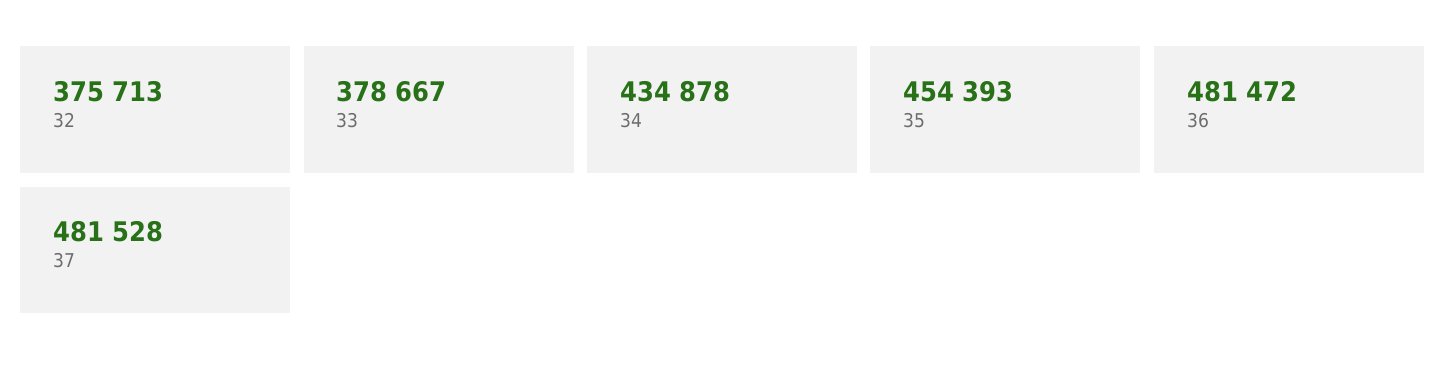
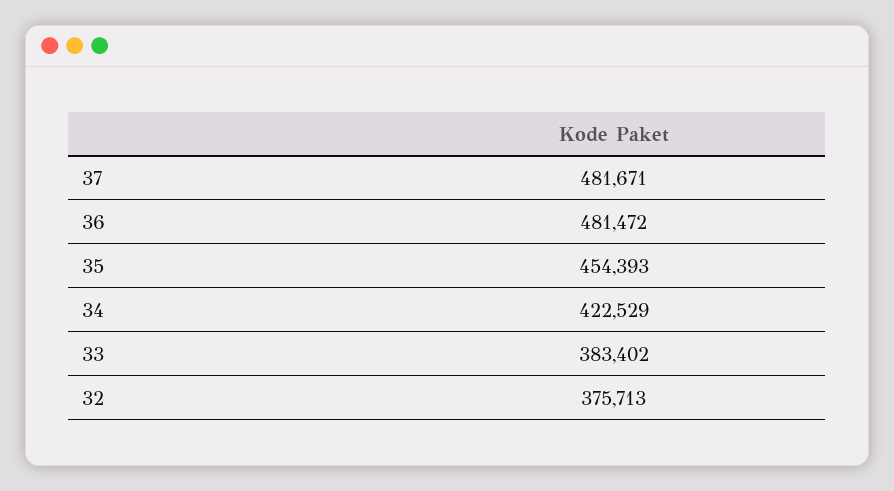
  {
    "32": 375713,
-   "33": 378667,
+   "33": 383402,
-   "34": 434878,
+   "34": 422529,
    "35": 454393,
    "36": 481472,
-   "37": 481528
+   "37": 481671
  }

